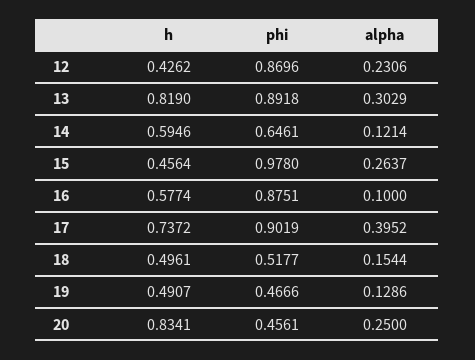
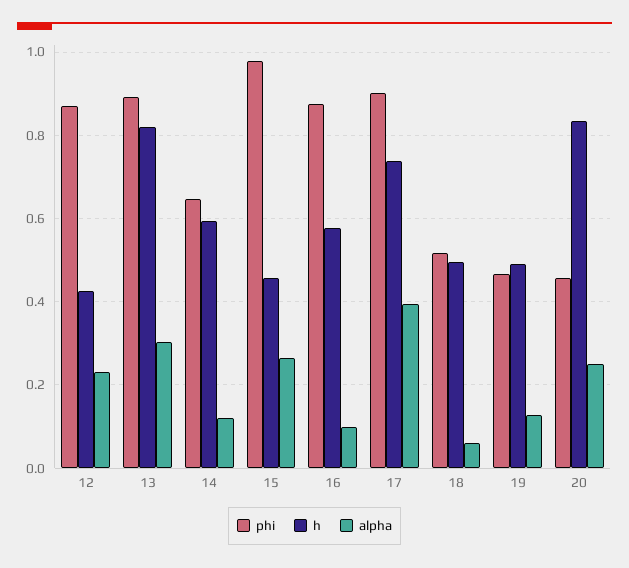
  {
    "h": {
      "12": 0.4262,
      "13": 0.819,
      "14": 0.5946,
      "15": 0.4564,
      "16": 0.5774,
      "17": 0.7372,
      "18": 0.4961,
      "19": 0.4907,
      "20": 0.8341
    },
    "phi": {
      "12": 0.8696,
      "13": 0.8918,
      "14": 0.6461,
      "15": 0.978,
      "16": 0.8751,
      "17": 0.9019,
      "18": 0.5177,
      "19": 0.4666,
      "20": 0.4561
    },
    "alpha": {
      "12": 0.2306,
      "13": 0.3029,
      "14": 0.1214,
      "15": 0.2637,
      "16": 0.1,
      "17": 0.3952,
-     "18": 0.1544,
+     "18": 0.06,
      "19": 0.1286,
      "20": 0.25
    }
  }

